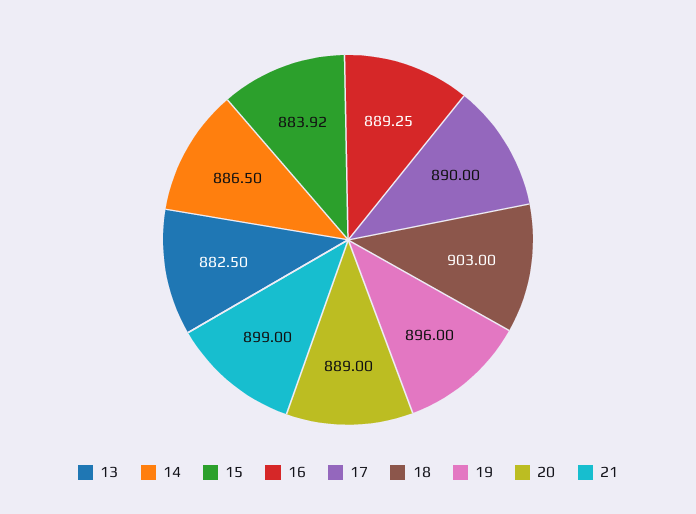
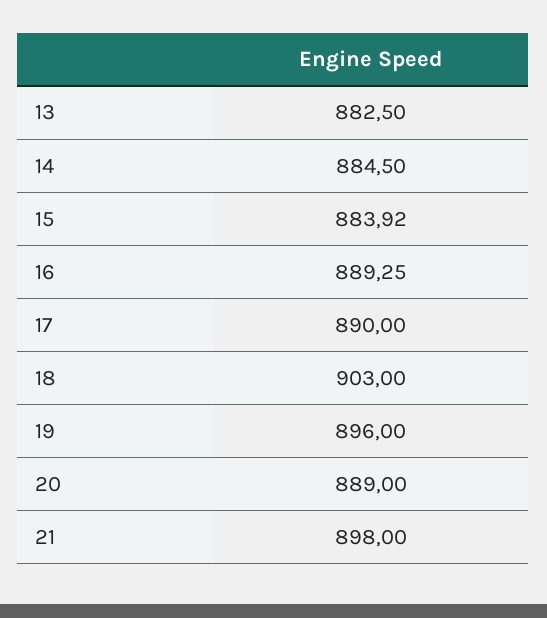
  {
    "13": 882.5,
-   "14": 886.5,
+   "14": 884.5,
    "15": 883.92,
    "16": 889.25,
    "17": 890,
    "18": 903,
    "19": 896,
    "20": 889,
-   "21": 899
+   "21": 898
  }

